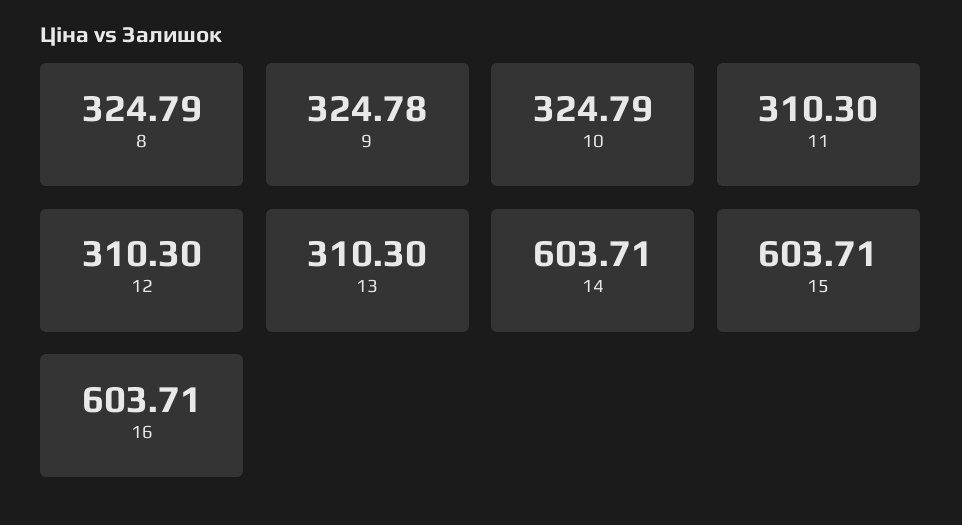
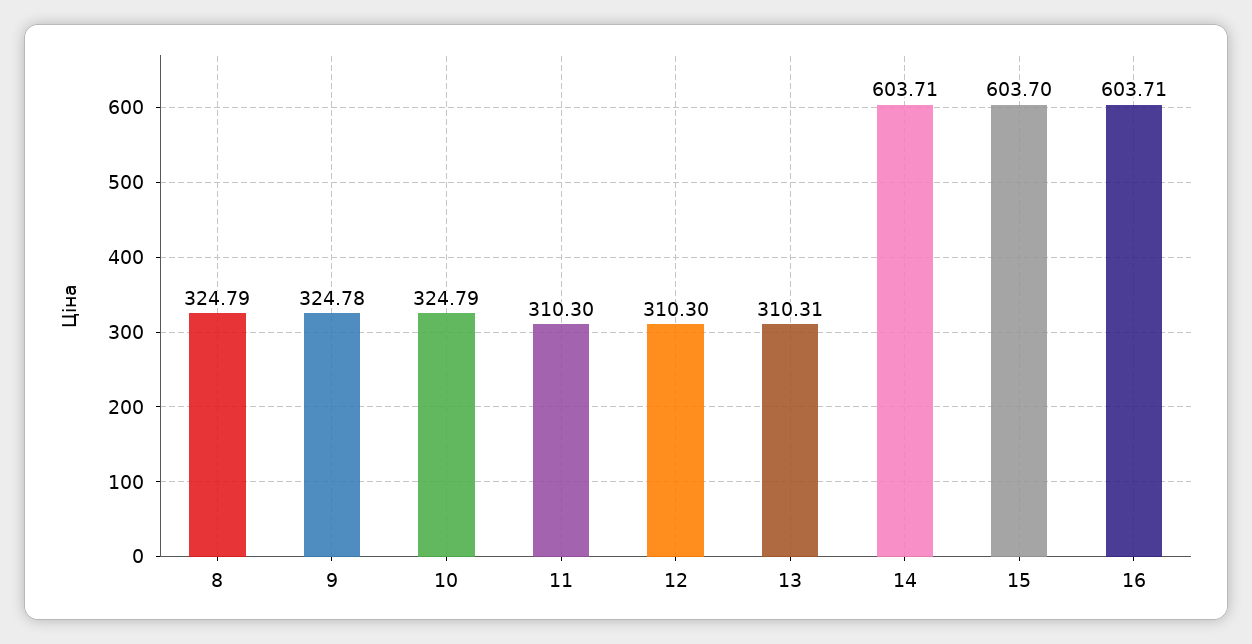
  {
    "8": 324.79,
    "9": 324.78,
    "10": 324.79,
    "11": 310.3,
    "12": 310.3,
-   "13": 310.3,
+   "13": 310.31,
    "14": 603.71,
-   "15": 603.71,
+   "15": 603.7,
    "16": 603.71
  }

